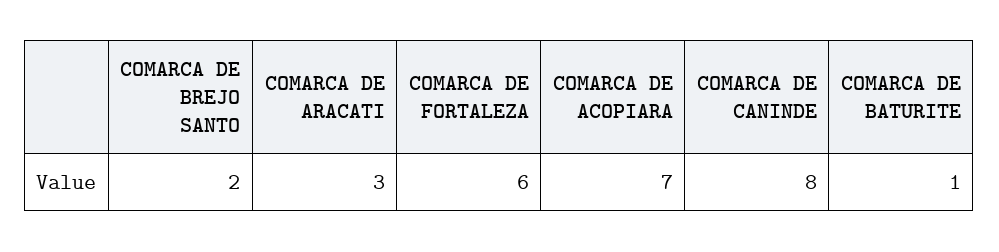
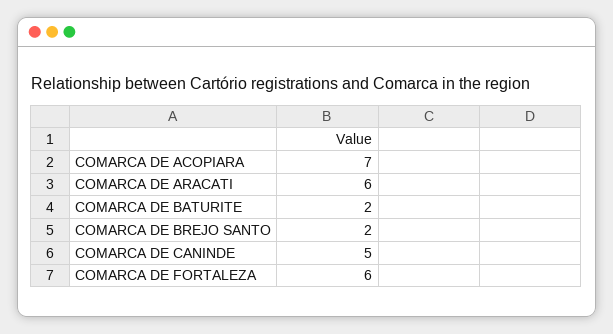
  {
    "COMARCA DE BREJO SANTO": 2,
-   "COMARCA DE ARACATI": 3,
+   "COMARCA DE ARACATI": 6,
    "COMARCA DE FORTALEZA": 6,
    "COMARCA DE ACOPIARA": 7,
-   "COMARCA DE CANINDE": 8,
+   "COMARCA DE CANINDE": 5,
-   "COMARCA DE BATURITE": 1
+   "COMARCA DE BATURITE": 2
  }

